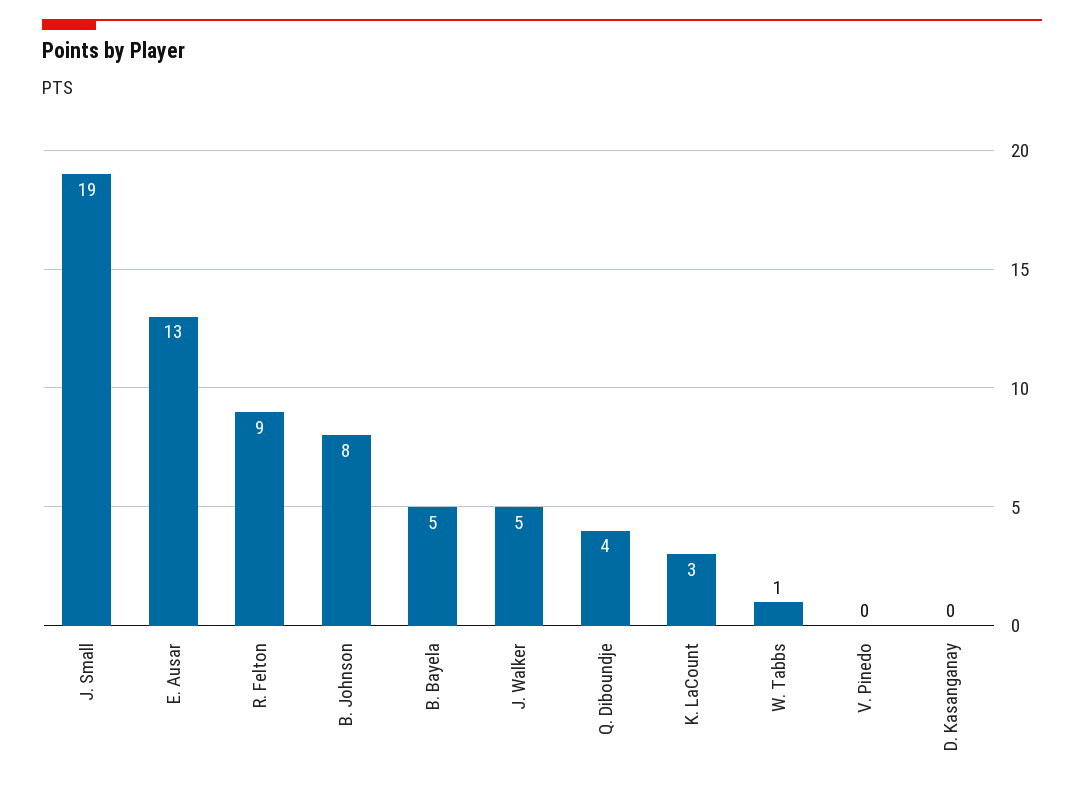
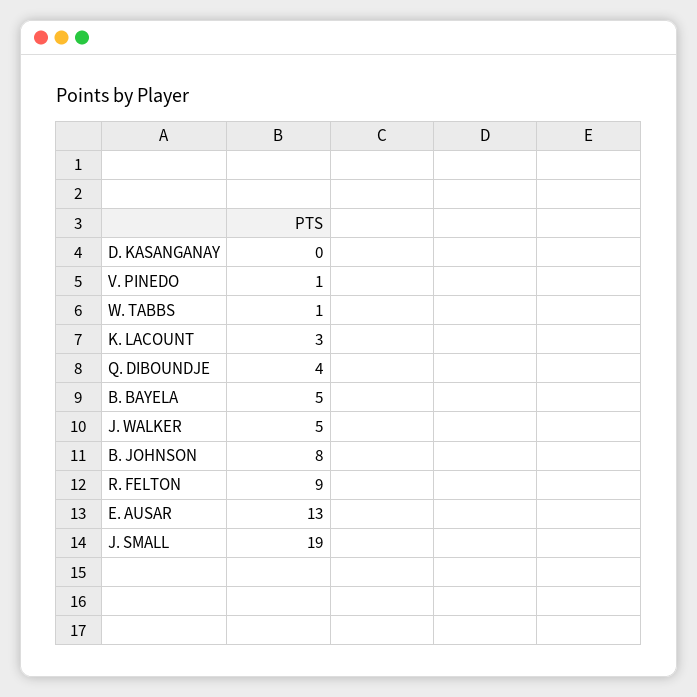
  {
    "J. Small": 19,
    "E. Ausar": 13,
    "R. Felton": 9,
    "B. Johnson": 8,
    "B. Bayela": 5,
    "J. Walker": 5,
    "Q. Diboundje": 4,
    "K. LaCount": 3,
    "W. Tabbs": 1,
-   "V. Pinedo": 0,
+   "V. Pinedo": 1,
    "D. Kasanganay": 0
  }

